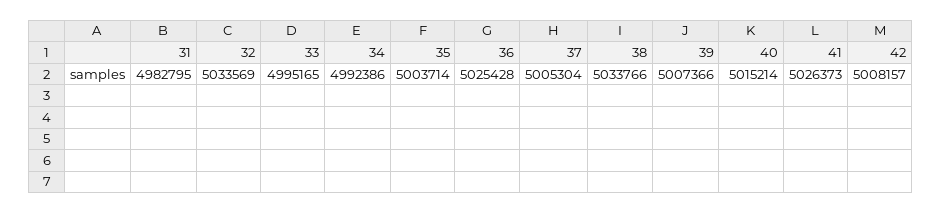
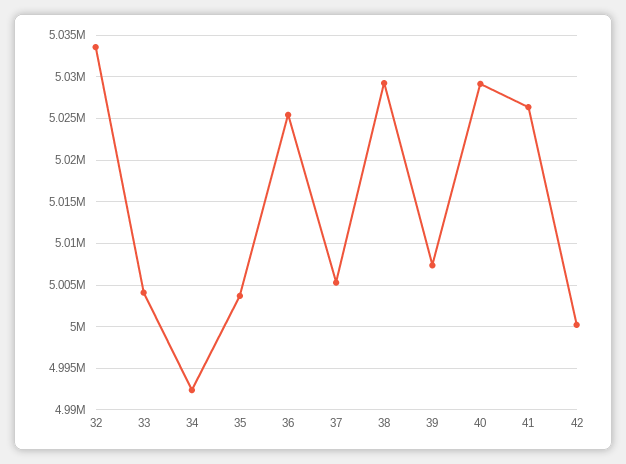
  {
-   "31": 4982795,
    "32": 5033569,
-   "33": 4995165,
+   "33": 5004000,
    "34": 4992386,
    "35": 5003714,
    "36": 5025428,
    "37": 5005304,
-   "38": 5033766,
+   "38": 5029000,
    "39": 5007366,
-   "40": 5015214,
+   "40": 5029000,
    "41": 5026373,
-   "42": 5008157
+   "42": 5000000
  }

